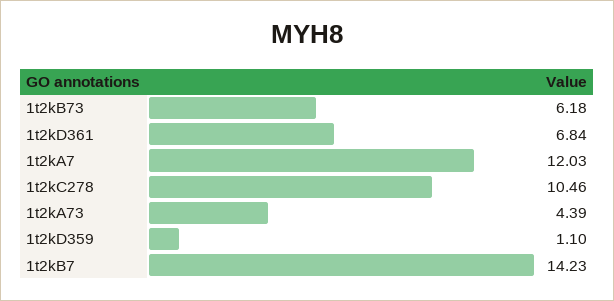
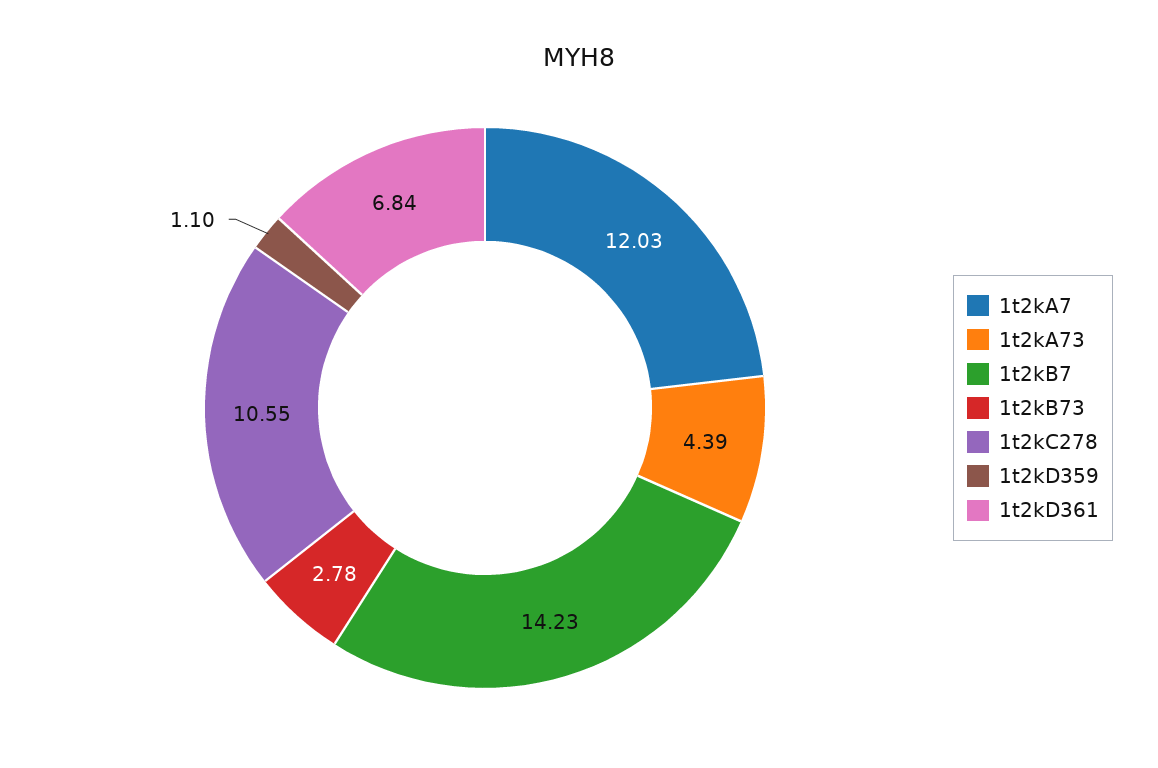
  {
-   "1t2kB73": 6.18,
+   "1t2kB73": 2.78,
    "1t2kD361": 6.84,
    "1t2kA7": 12.03,
-   "1t2kC278": 10.46,
+   "1t2kC278": 10.55,
    "1t2kA73": 4.39,
    "1t2kD359": 1.1,
    "1t2kB7": 14.23
  }

